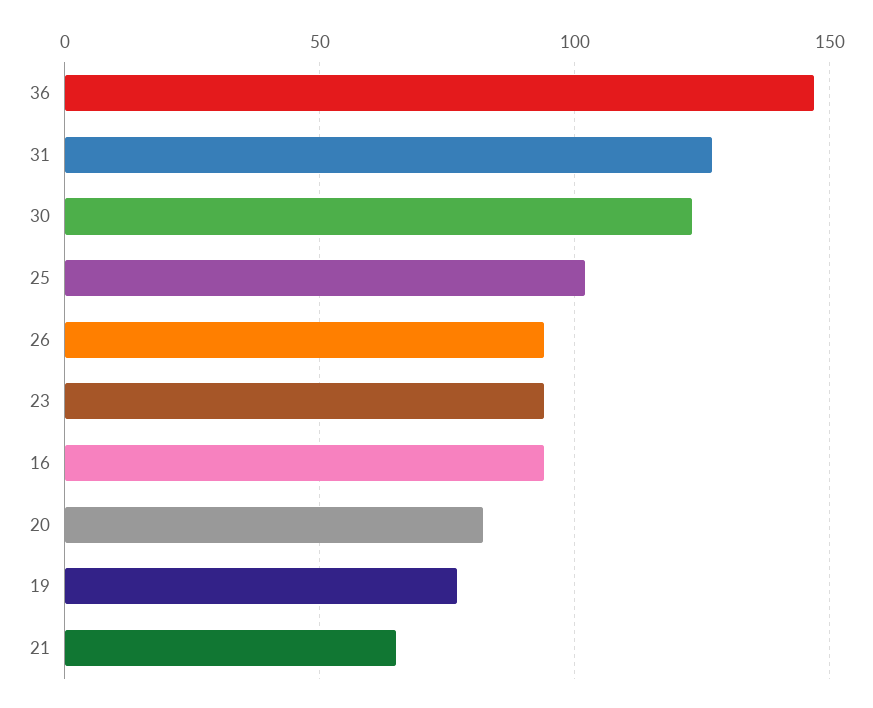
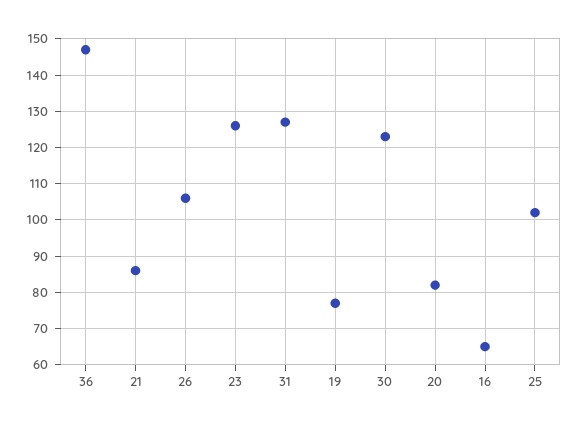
  {
    "36": 145,
    "31": 125,
    "30": 125,
    "25": 100,
-   "26": 95,
+   "26": 105,
-   "23": 95,
+   "23": 125,
-   "16": 95,
+   "16": 65,
    "20": 80,
    "19": 75,
-   "21": 65
+   "21": 85
  }

